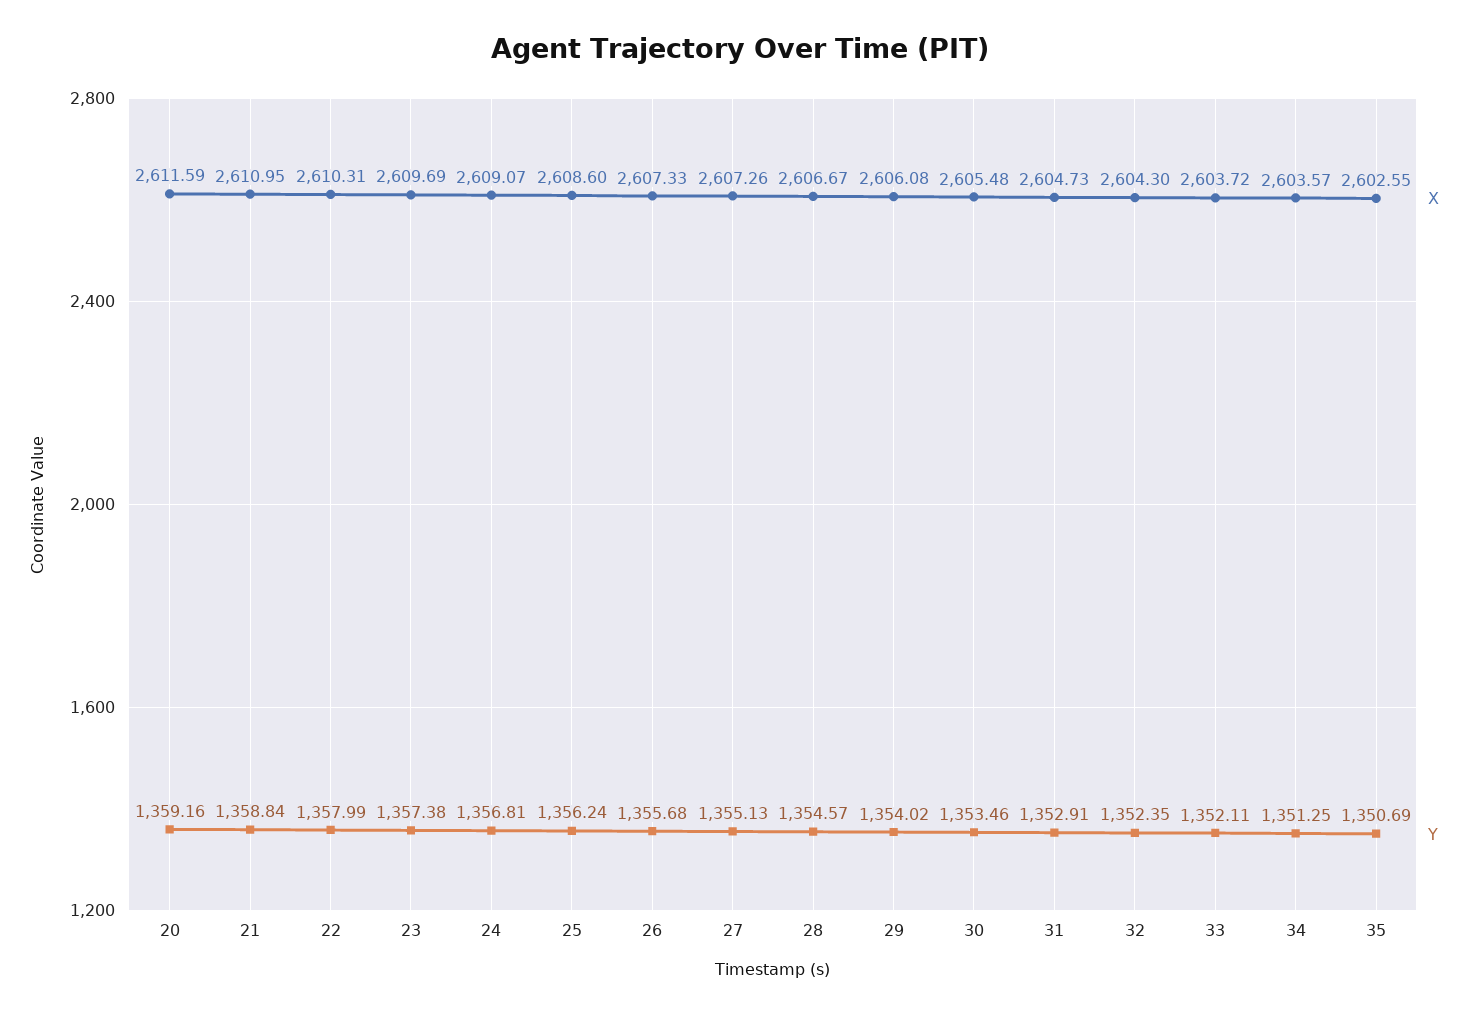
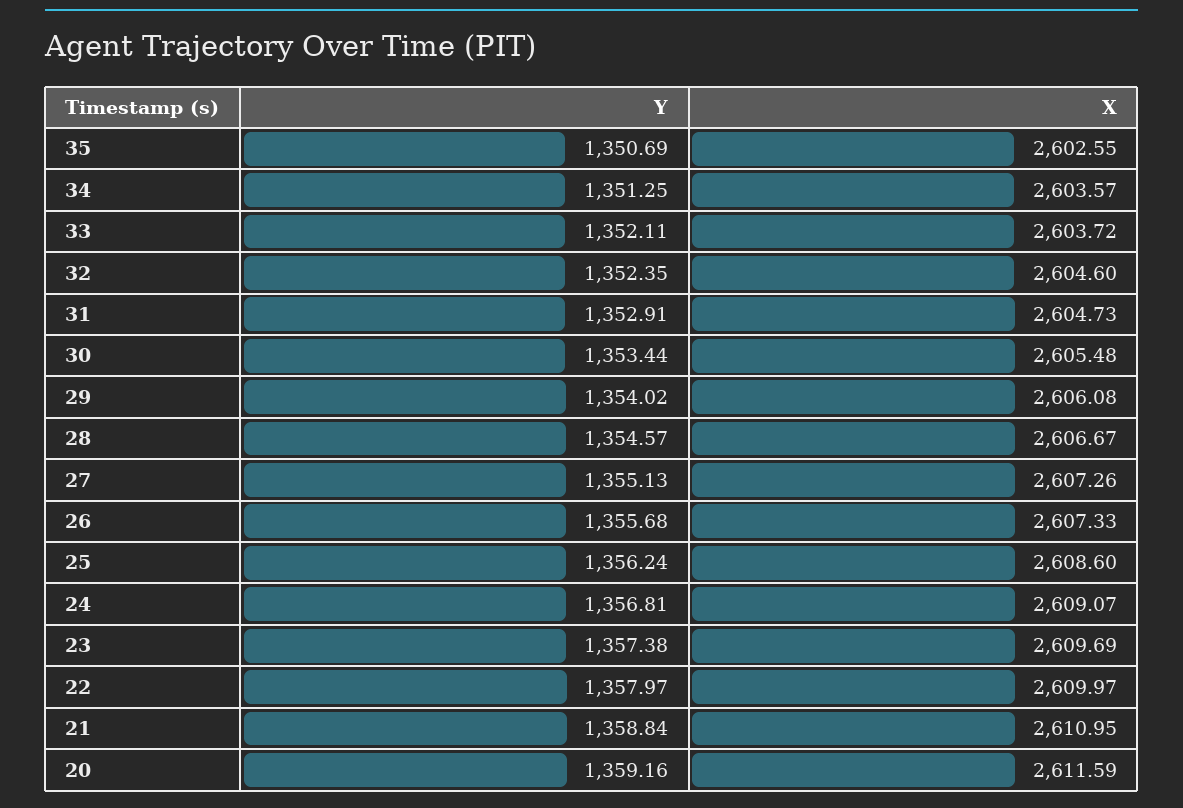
  {
    "X": {
      "20": 2611.59,
      "21": 2610.95,
-     "22": 2610.31,
+     "22": 2609.97,
      "23": 2609.69,
      "24": 2609.07,
      "25": 2608.6,
      "26": 2607.33,
      "27": 2607.26,
      "28": 2606.67,
      "29": 2606.08,
      "30": 2605.48,
      "31": 2604.73,
-     "32": 2604.3,
+     "32": 2604.6,
      "33": 2603.72,
      "34": 2603.57,
      "35": 2602.55
    },
    "Y": {
      "20": 1359.16,
      "21": 1358.84,
-     "22": 1357.99,
+     "22": 1357.97,
      "23": 1357.38,
      "24": 1356.81,
      "25": 1356.24,
      "26": 1355.68,
      "27": 1355.13,
      "28": 1354.57,
      "29": 1354.02,
-     "30": 1353.46,
+     "30": 1353.44,
      "31": 1352.91,
      "32": 1352.35,
      "33": 1352.11,
      "34": 1351.25,
      "35": 1350.69
    }
  }

